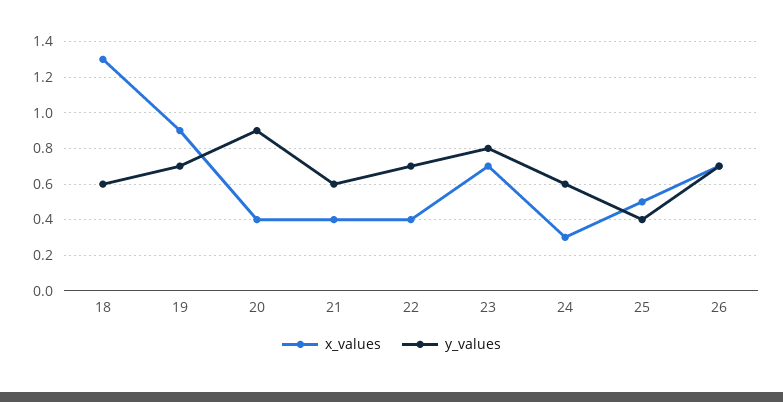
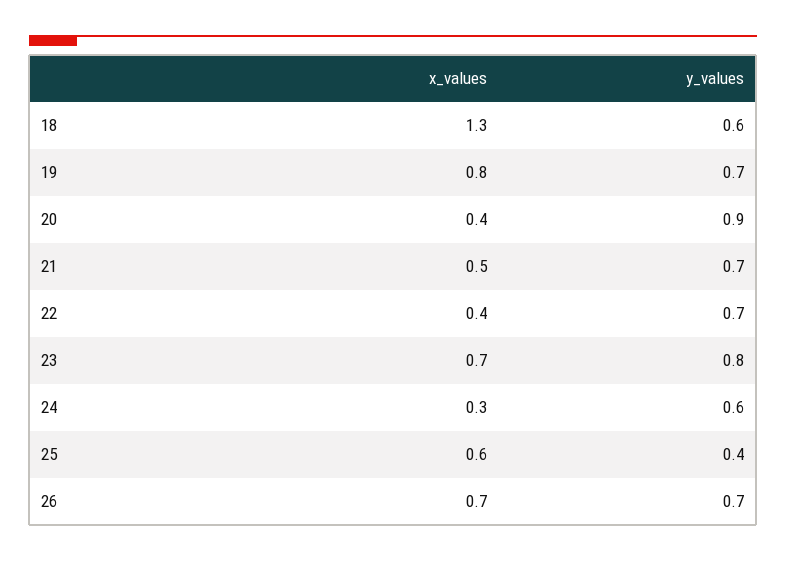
  {
    "x_values": {
      "18": 1.3,
-     "19": 0.9,
+     "19": 0.8,
      "20": 0.4,
-     "21": 0.4,
+     "21": 0.5,
      "22": 0.4,
      "23": 0.7,
      "24": 0.3,
-     "25": 0.5,
+     "25": 0.6,
      "26": 0.7
    },
    "y_values": {
      "18": 0.6,
      "19": 0.7,
      "20": 0.9,
-     "21": 0.6,
+     "21": 0.7,
      "22": 0.7,
      "23": 0.8,
      "24": 0.6,
      "25": 0.4,
      "26": 0.7
    }
  }

